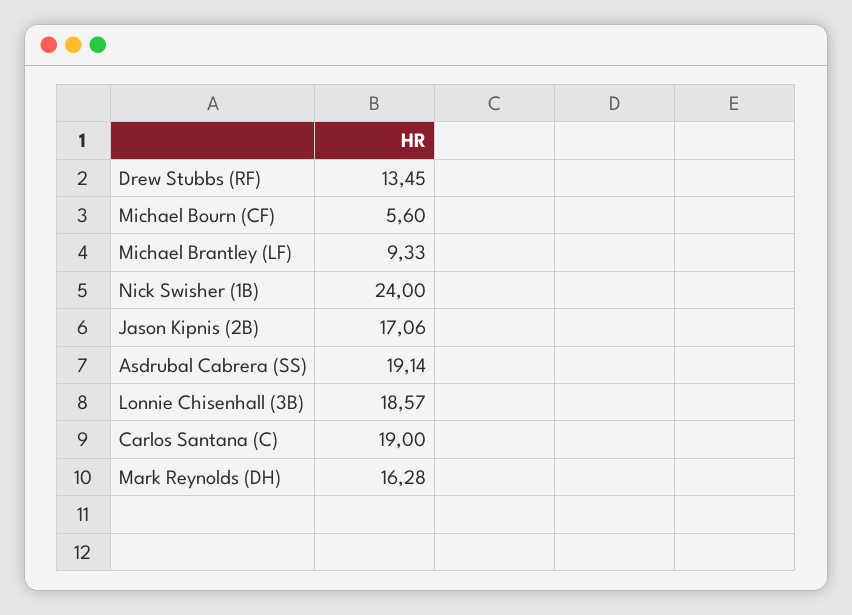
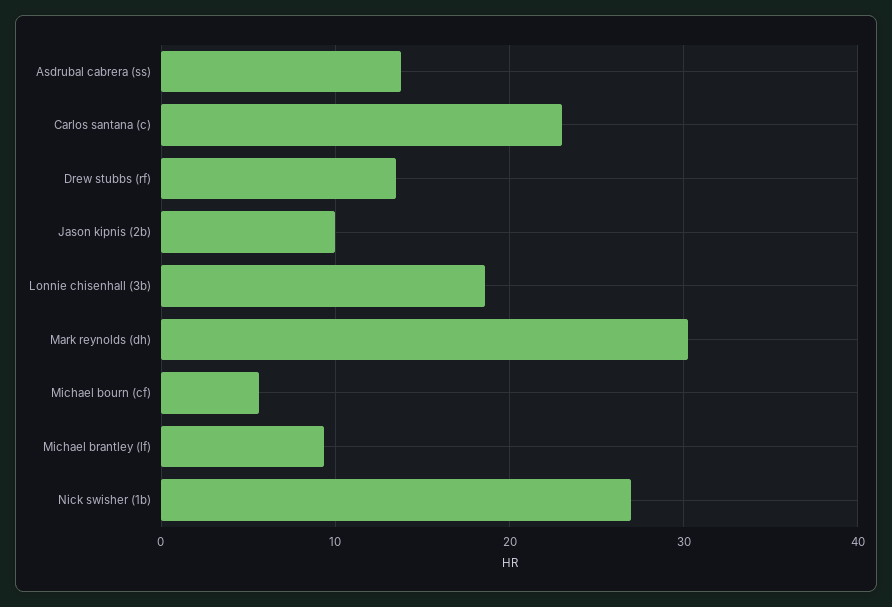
  {
    "Drew Stubbs (RF)": 13.45,
    "Michael Bourn (CF)": 5.6,
    "Michael Brantley (LF)": 9.33,
-   "Nick Swisher (1B)": 24,
+   "Nick Swisher (1B)": 27,
-   "Jason Kipnis (2B)": 17.06,
+   "Jason Kipnis (2B)": 10,
-   "Asdrubal Cabrera (SS)": 19.14,
+   "Asdrubal Cabrera (SS)": 14,
    "Lonnie Chisenhall (3B)": 18.57,
-   "Carlos Santana (C)": 19,
+   "Carlos Santana (C)": 23,
-   "Mark Reynolds (DH)": 16.28
+   "Mark Reynolds (DH)": 30
  }

